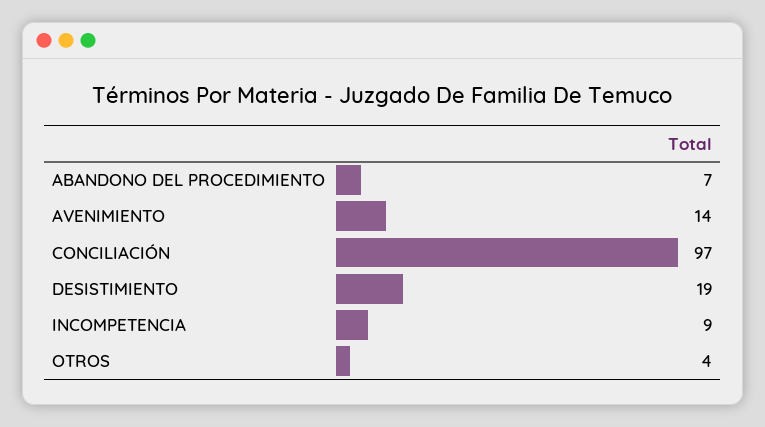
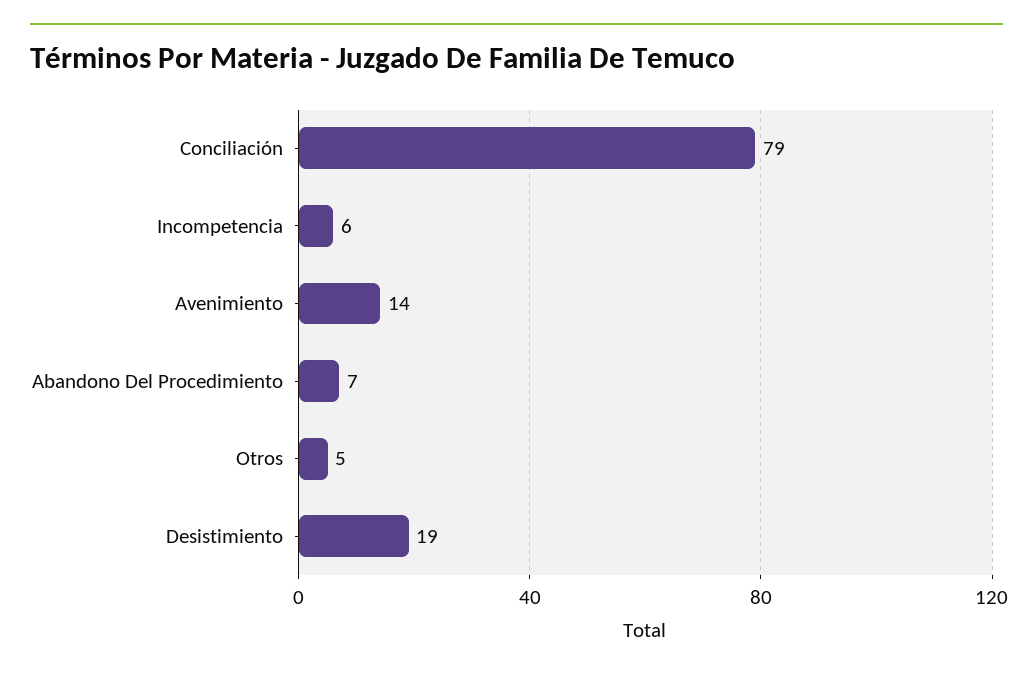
  {
    "ABANDONO DEL PROCEDIMIENTO": 7,
    "AVENIMIENTO": 14,
-   "CONCILIACIÓN": 97,
+   "CONCILIACIÓN": 79,
    "DESISTIMIENTO": 19,
-   "INCOMPETENCIA": 9,
+   "INCOMPETENCIA": 6,
-   "OTROS": 4
+   "OTROS": 5
  }

